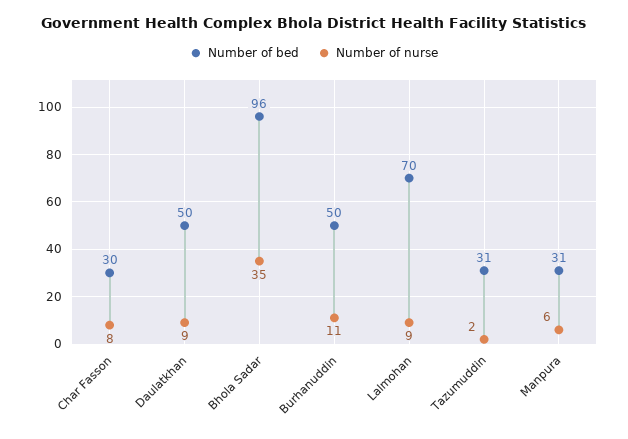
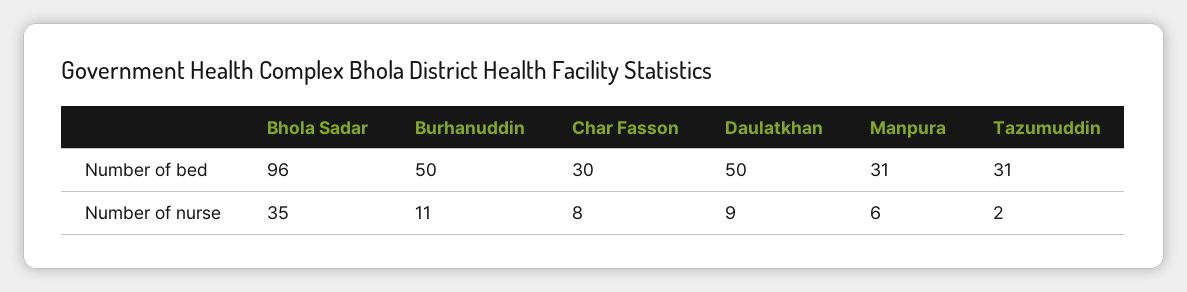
  {
    "Number of bed": {
      "Char Fasson": 30,
      "Daulatkhan": 50,
      "Bhola Sadar": 96,
      "Burhanuddin": 50,
-     "Lalmohan": 70,
      "Tazumuddin": 31,
      "Manpura": 31
    },
    "Number of nurse": {
      "Char Fasson": 8,
      "Daulatkhan": 9,
      "Bhola Sadar": 35,
      "Burhanuddin": 11,
-     "Lalmohan": 9,
      "Tazumuddin": 2,
      "Manpura": 6
    }
  }

